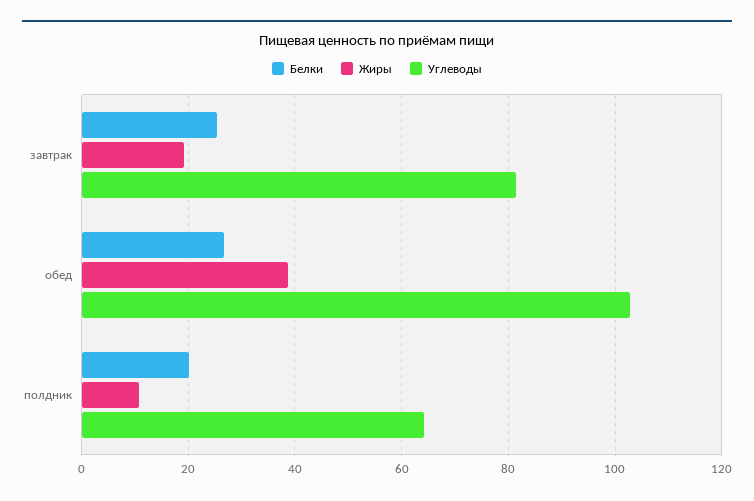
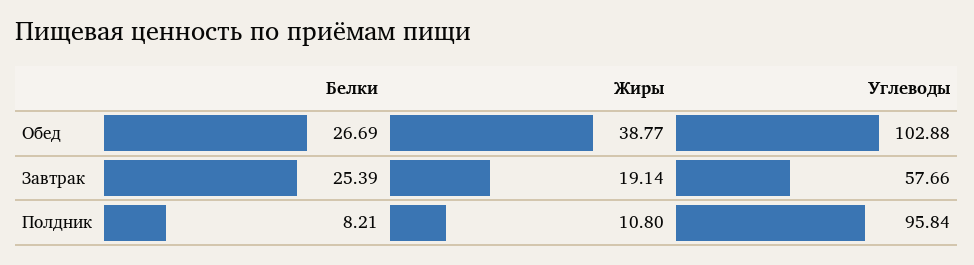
  {
    "Белки": {
      "завтрак": 25.39,
      "обед": 26.69,
-     "полдник": 20
+     "полдник": 8.21
    },
    "Жиры": {
      "завтрак": 19.14,
      "обед": 38.77,
      "полдник": 10.8
    },
    "Углеводы": {
-     "завтрак": 82,
+     "завтрак": 57.66,
      "обед": 102.88,
-     "полдник": 64
+     "полдник": 95.84
    }
  }

